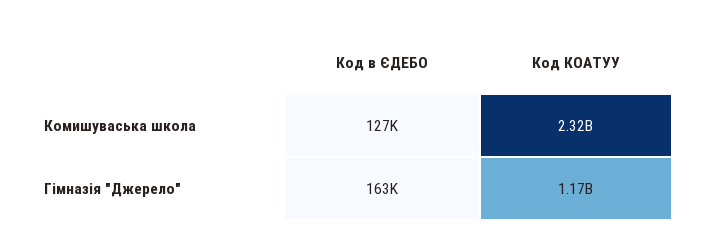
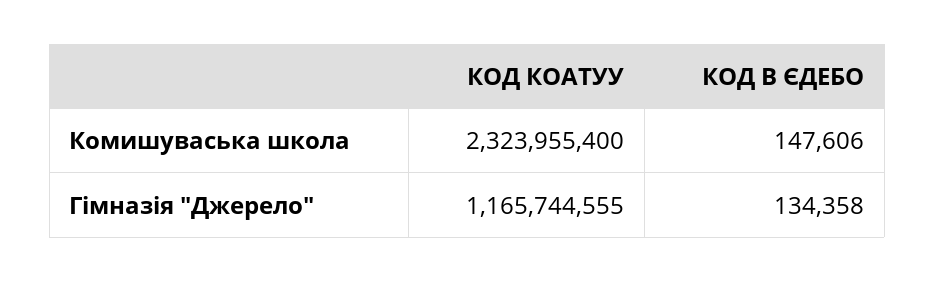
  {
    "Код в ЄДЕБО": {
-     "Комишуваська школа": 127000,
+     "Комишуваська школа": 147606,
-     "Гімназія \"Джерело\"": 163000
+     "Гімназія \"Джерело\"": 134358
    },
    "Код КОАТУУ": {
      "Комишуваська школа": 2323955400,
      "Гімназія \"Джерело\"": 1165744555
    }
  }

